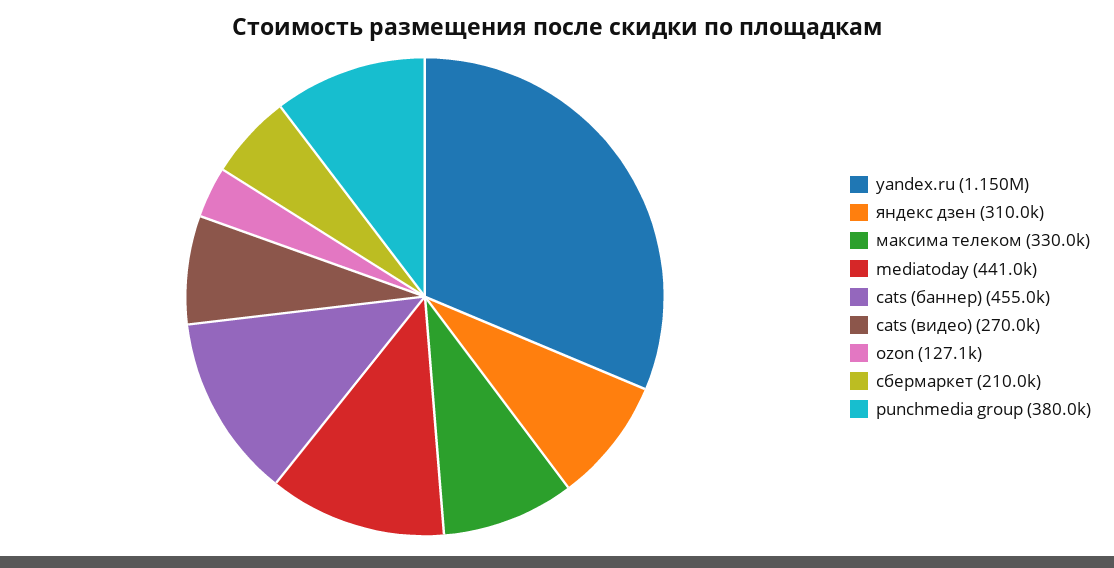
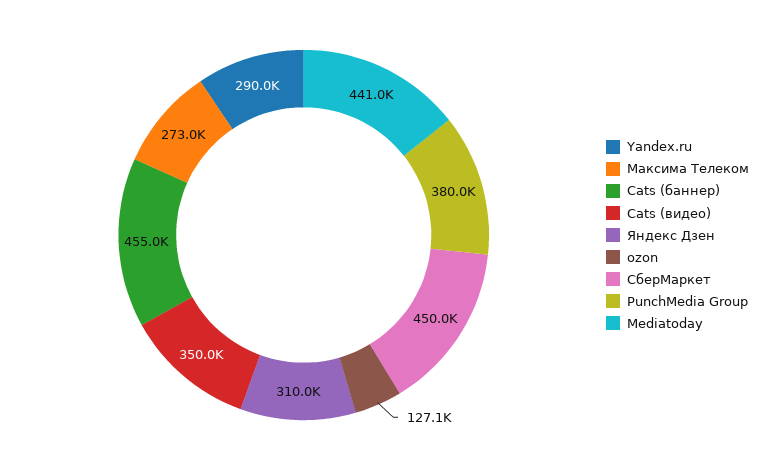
  {
-   "yandex.ru": 1150000,
+   "yandex.ru": 290000,
    "яндекс дзен": 310000,
-   "максима телеком": 330000,
+   "максима телеком": 273000,
    "mediatoday": 441000,
    "cats (баннер)": 455000,
-   "cats (видео)": 270000,
+   "cats (видео)": 350000,
    "ozon": 127100,
-   "сбермаркет": 210000,
+   "сбермаркет": 450000,
    "punchmedia group": 380000
  }

